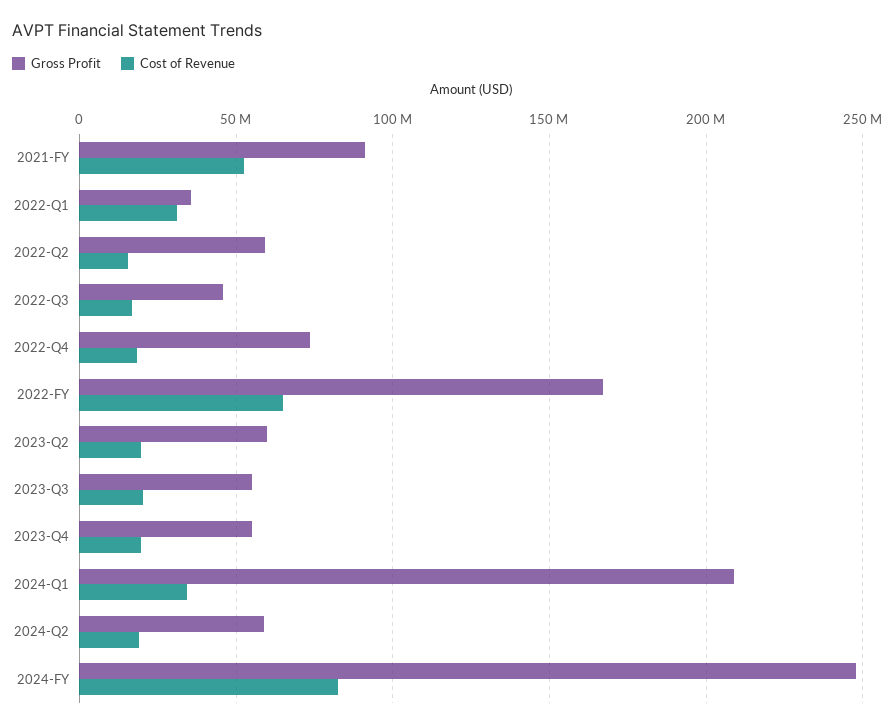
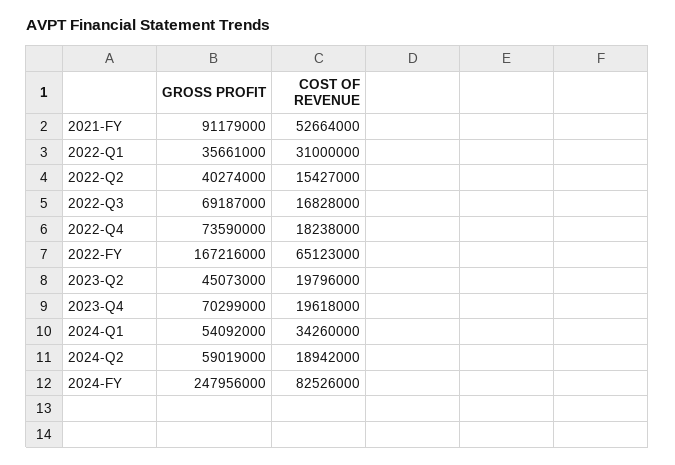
  {
    "Gross Profit": {
      "2021-FY": 91179000,
      "2022-Q1": 35661000,
-     "2022-Q2": 60000000,
+     "2022-Q2": 40274000,
-     "2022-Q3": 45000000,
+     "2022-Q3": 69187000,
      "2022-Q4": 73590000,
      "2022-FY": 167216000,
-     "2023-Q2": 60000000,
+     "2023-Q2": 45073000,
-     "2023-Q3": 55000000,
-     "2023-Q4": 55000000,
+     "2023-Q4": 70299000,
-     "2024-Q1": 210000000,
+     "2024-Q1": 54092000,
      "2024-Q2": 59019000,
      "2024-FY": 247956000
    },
    "Cost of Revenue": {
      "2021-FY": 52664000,
      "2022-Q1": 31000000,
      "2022-Q2": 15427000,
      "2022-Q3": 16828000,
      "2022-Q4": 18238000,
      "2022-FY": 65123000,
      "2023-Q2": 19796000,
-     "2023-Q3": 20000000,
      "2023-Q4": 19618000,
      "2024-Q1": 34260000,
      "2024-Q2": 18942000,
      "2024-FY": 82526000
    }
  }

